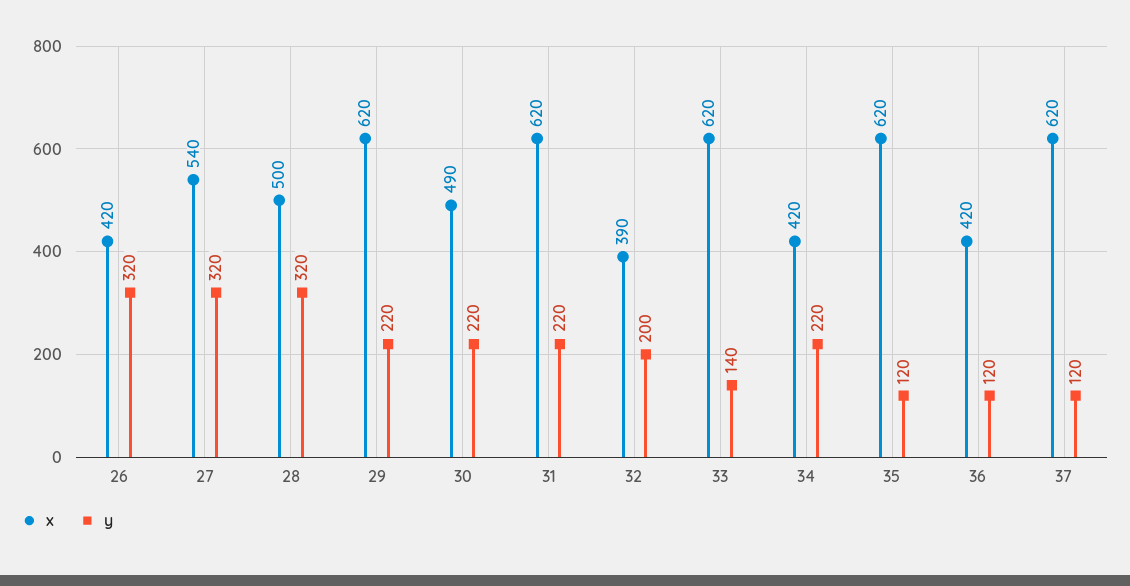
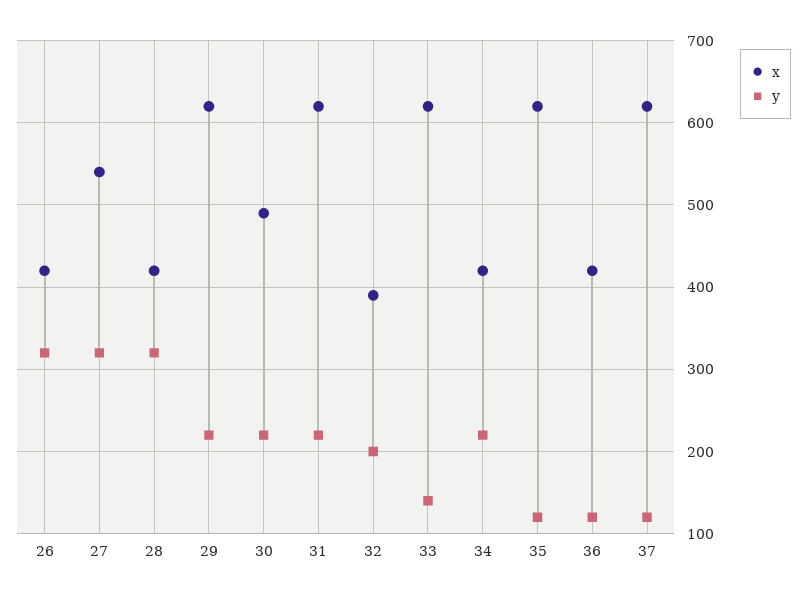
  {
    "x": {
      "26": 420,
      "27": 540,
-     "28": 500,
+     "28": 420,
      "29": 620,
      "30": 490,
      "31": 620,
      "32": 390,
      "33": 620,
      "34": 420,
      "35": 620,
      "36": 420,
      "37": 620
    },
    "y": {
      "26": 320,
      "27": 320,
      "28": 320,
      "29": 220,
      "30": 220,
      "31": 220,
      "32": 200,
      "33": 140,
      "34": 220,
      "35": 120,
      "36": 120,
      "37": 120
    }
  }

